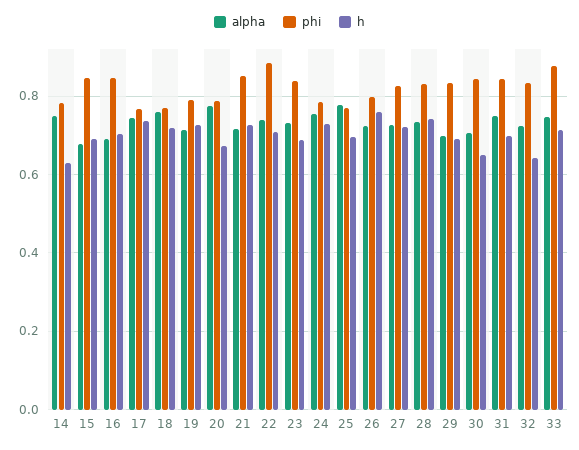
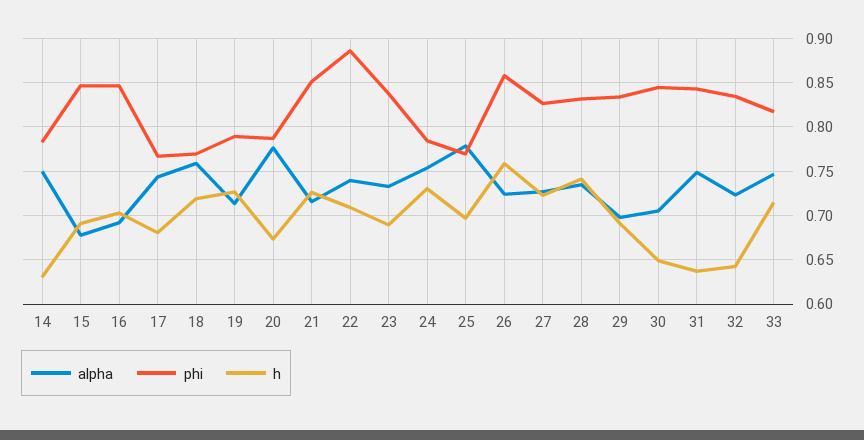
  {
    "alpha": {
      "14": 0.75,
      "15": 0.68,
      "16": 0.69,
      "17": 0.74,
      "18": 0.76,
      "19": 0.71,
      "20": 0.78,
      "21": 0.72,
      "22": 0.74,
      "23": 0.73,
      "24": 0.75,
      "25": 0.78,
      "26": 0.72,
      "27": 0.73,
      "28": 0.73,
      "29": 0.7,
      "30": 0.71,
      "31": 0.75,
      "32": 0.72,
      "33": 0.75
    },
    "phi": {
      "14": 0.78,
      "15": 0.85,
      "16": 0.85,
      "17": 0.77,
      "18": 0.77,
      "19": 0.79,
      "20": 0.79,
      "21": 0.85,
      "22": 0.89,
      "23": 0.84,
      "24": 0.78,
      "25": 0.77,
-     "26": 0.8,
+     "26": 0.86,
      "27": 0.83,
      "28": 0.83,
      "29": 0.83,
      "30": 0.84,
      "31": 0.84,
      "32": 0.83,
-     "33": 0.88
+     "33": 0.82
    },
    "h": {
      "14": 0.63,
      "15": 0.69,
      "16": 0.7,
-     "17": 0.74,
+     "17": 0.68,
      "18": 0.72,
      "19": 0.73,
      "20": 0.67,
      "21": 0.73,
      "22": 0.71,
      "23": 0.69,
      "24": 0.73,
      "25": 0.7,
      "26": 0.76,
      "27": 0.72,
      "28": 0.74,
      "29": 0.69,
      "30": 0.65,
-     "31": 0.7,
+     "31": 0.64,
      "32": 0.64,
      "33": 0.72
    }
  }

